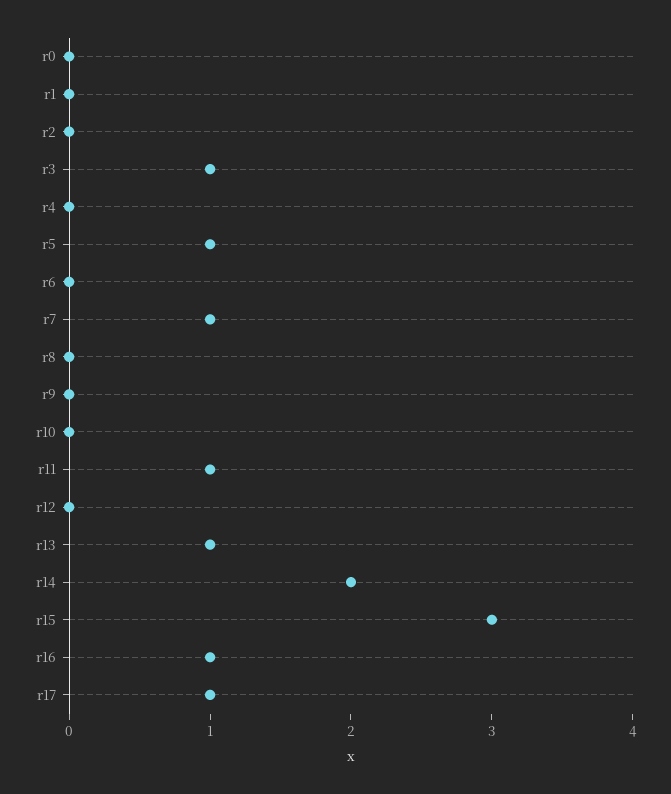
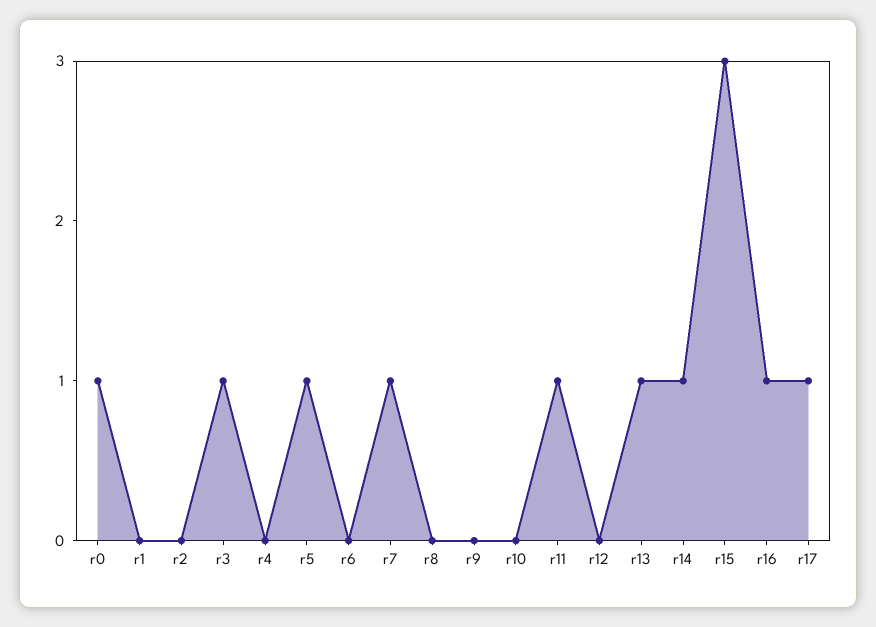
  {
-   "r0": 0,
+   "r0": 1,
    "r1": 0,
    "r2": 0,
    "r3": 1,
    "r4": 0,
    "r5": 1,
    "r6": 0,
    "r7": 1,
    "r8": 0,
    "r9": 0,
    "r10": 0,
    "r11": 1,
    "r12": 0,
    "r13": 1,
-   "r14": 2,
+   "r14": 1,
    "r15": 3,
    "r16": 1,
    "r17": 1
  }

